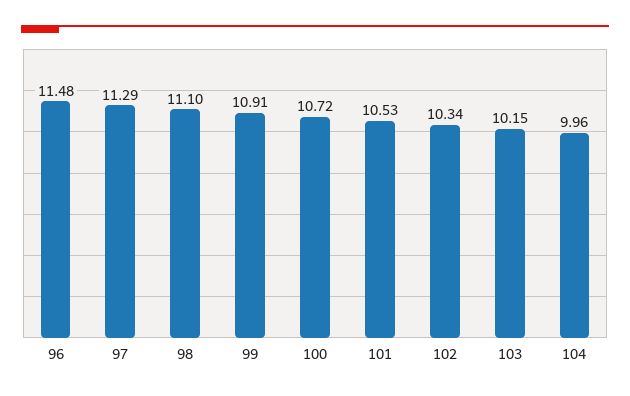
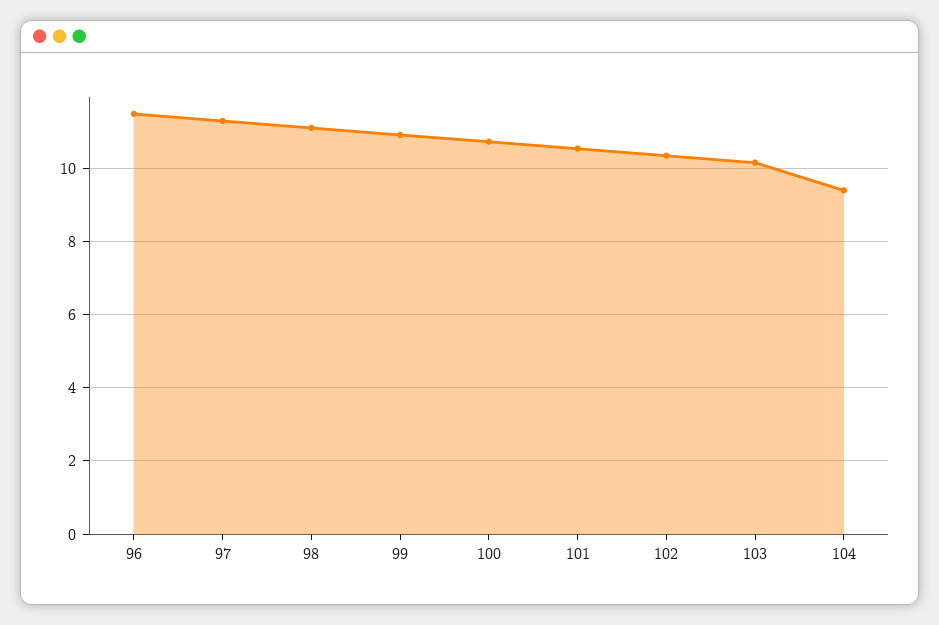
  {
    "96": 11.48,
    "97": 11.29,
    "98": 11.1,
    "99": 10.91,
    "100": 10.72,
    "101": 10.53,
    "102": 10.34,
    "103": 10.15,
-   "104": 9.96
+   "104": 9.4
  }

